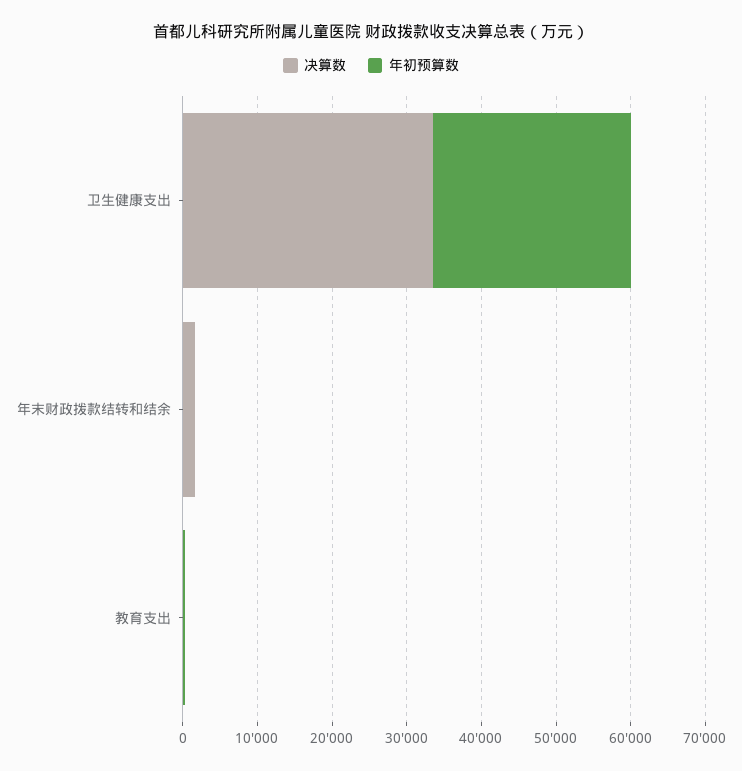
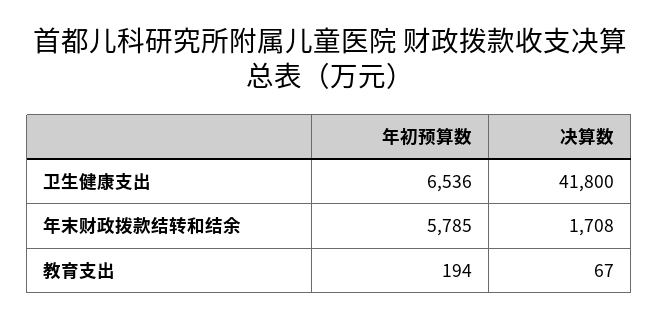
  {
    "决算数": {
-     "卫生健康支出": 34000,
+     "卫生健康支出": 41800,
      "年末财政拨款结转和结余": 1708,
      "教育支出": 67
    },
    "年初预算数": {
-     "卫生健康支出": 26000,
+     "卫生健康支出": 6536,
-     "年末财政拨款结转和结余": 0,
+     "年末财政拨款结转和结余": 5785,
      "教育支出": 194
    }
  }

